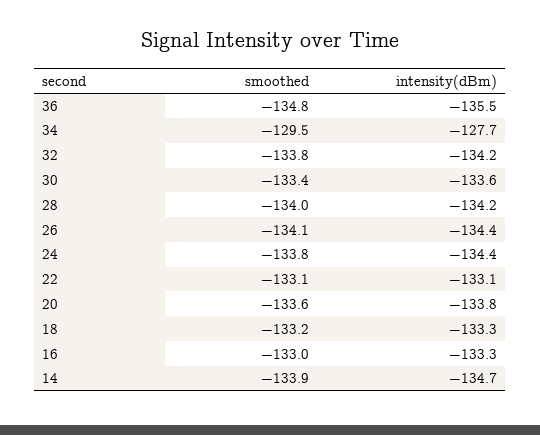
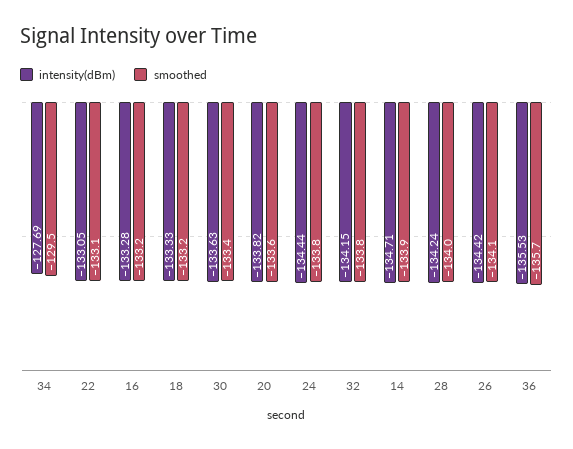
  {
    "smoothed": {
-     "36": -134.8,
+     "36": -135.7,
      "34": -129.5,
      "32": -133.8,
      "30": -133.4,
      "28": -134,
      "26": -134.1,
      "24": -133.8,
      "22": -133.1,
      "20": -133.6,
      "18": -133.2,
-     "16": -133,
+     "16": -133.2,
      "14": -133.9
    },
    "intensity(dBm)": {
      "36": -135.53,
      "34": -127.69,
      "32": -134.15,
      "30": -133.63,
      "28": -134.24,
      "26": -134.42,
      "24": -134.44,
      "22": -133.05,
      "20": -133.82,
      "18": -133.33,
      "16": -133.28,
      "14": -134.71
    }
  }

